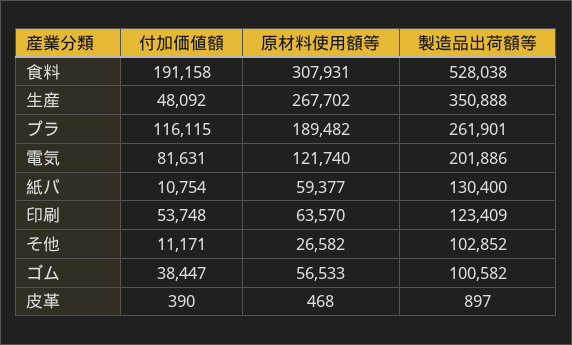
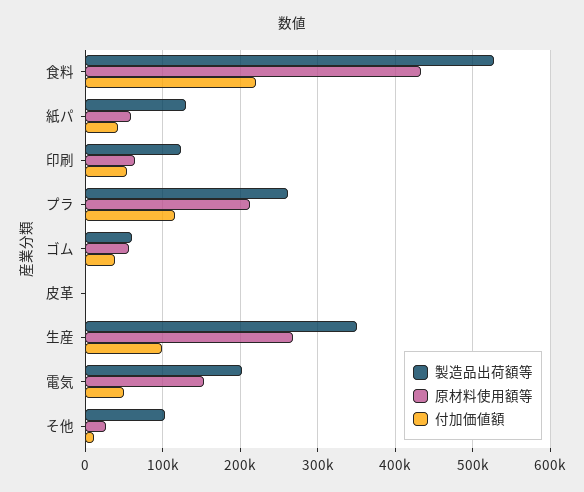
  {
    "付加価値額": {
-     "食料": 191158,
+     "食料": 220000,
-     "生産": 48092,
+     "生産": 100000,
      "プラ": 116115,
-     "電気": 81631,
+     "電気": 50000,
-     "紙パ": 10754,
+     "紙パ": 40000,
      "印刷": 53748,
      "そ他": 11171,
      "ゴム": 38447,
      "皮革": 390
    },
    "原材料使用額等": {
-     "食料": 307931,
+     "食料": 430000,
      "生産": 267702,
-     "プラ": 189482,
+     "プラ": 210000,
-     "電気": 121740,
+     "電気": 150000,
      "紙パ": 59377,
      "印刷": 63570,
      "そ他": 26582,
      "ゴム": 56533,
      "皮革": 468
    },
    "製造品出荷額等": {
      "食料": 528038,
      "生産": 350888,
      "プラ": 261901,
      "電気": 201886,
      "紙パ": 130400,
      "印刷": 123409,
      "そ他": 102852,
-     "ゴム": 100582,
+     "ゴム": 60000,
      "皮革": 897
    }
  }

